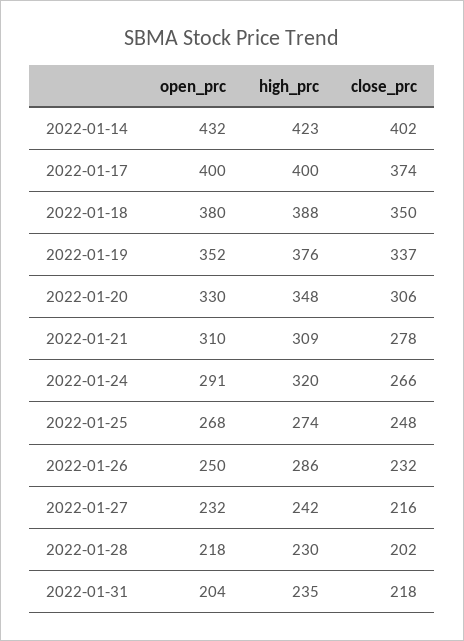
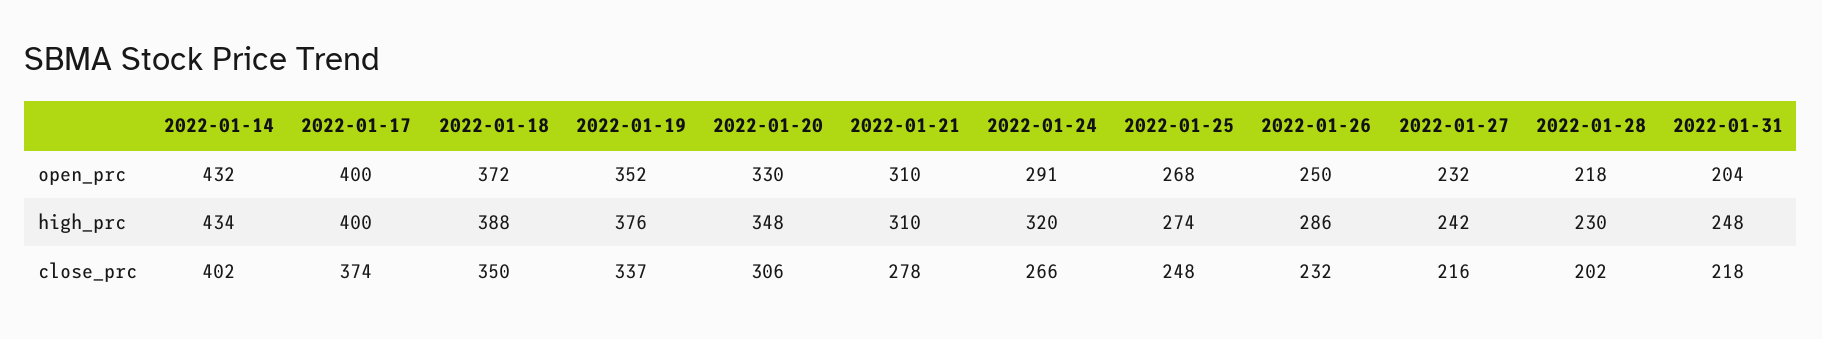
  {
    "open_prc": {
      "2022-01-14": 432,
      "2022-01-17": 400,
-     "2022-01-18": 380,
+     "2022-01-18": 372,
      "2022-01-19": 352,
      "2022-01-20": 330,
      "2022-01-21": 310,
      "2022-01-24": 291,
      "2022-01-25": 268,
      "2022-01-26": 250,
      "2022-01-27": 232,
      "2022-01-28": 218,
      "2022-01-31": 204
    },
    "high_prc": {
-     "2022-01-14": 423,
+     "2022-01-14": 434,
      "2022-01-17": 400,
      "2022-01-18": 388,
      "2022-01-19": 376,
      "2022-01-20": 348,
-     "2022-01-21": 309,
+     "2022-01-21": 310,
      "2022-01-24": 320,
      "2022-01-25": 274,
      "2022-01-26": 286,
      "2022-01-27": 242,
      "2022-01-28": 230,
-     "2022-01-31": 235
+     "2022-01-31": 248
    },
    "close_prc": {
      "2022-01-14": 402,
      "2022-01-17": 374,
      "2022-01-18": 350,
      "2022-01-19": 337,
      "2022-01-20": 306,
      "2022-01-21": 278,
      "2022-01-24": 266,
      "2022-01-25": 248,
      "2022-01-26": 232,
      "2022-01-27": 216,
      "2022-01-28": 202,
      "2022-01-31": 218
    }
  }

